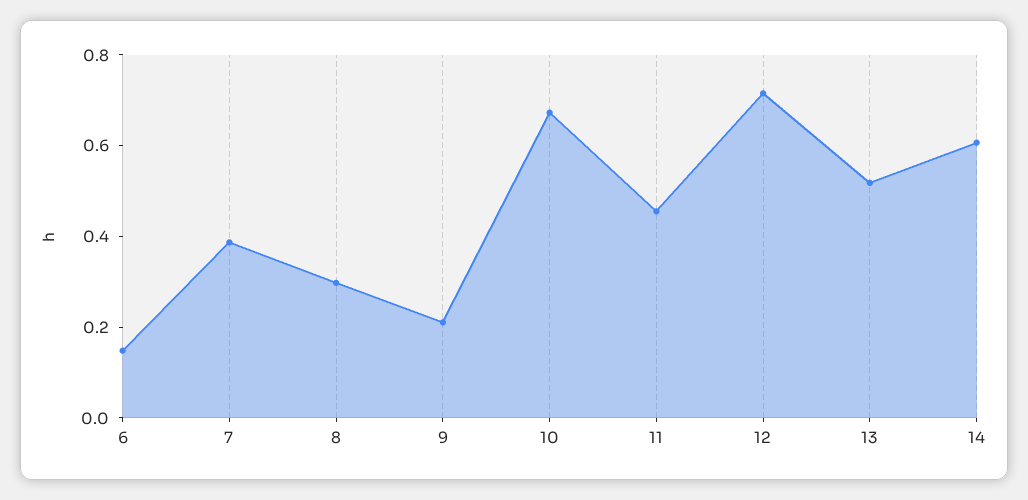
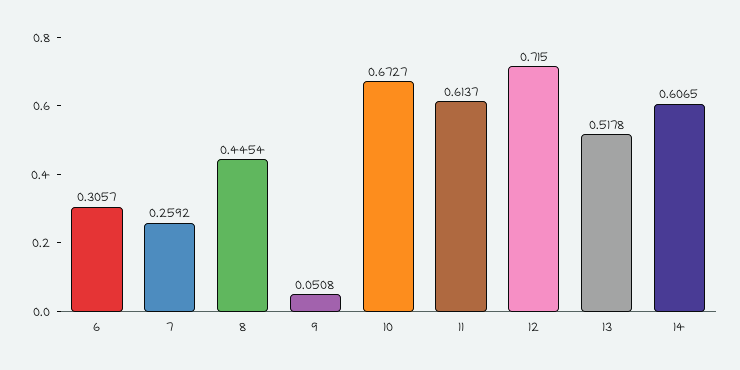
  {
-   "6": 0.15,
+   "6": 0.3057,
-   "7": 0.4,
+   "7": 0.2592,
-   "8": 0.3,
+   "8": 0.4454,
-   "9": 0.2,
+   "9": 0.0508,
    "10": 0.6727,
-   "11": 0.45,
+   "11": 0.6137,
    "12": 0.715,
    "13": 0.5178,
    "14": 0.6065
  }

